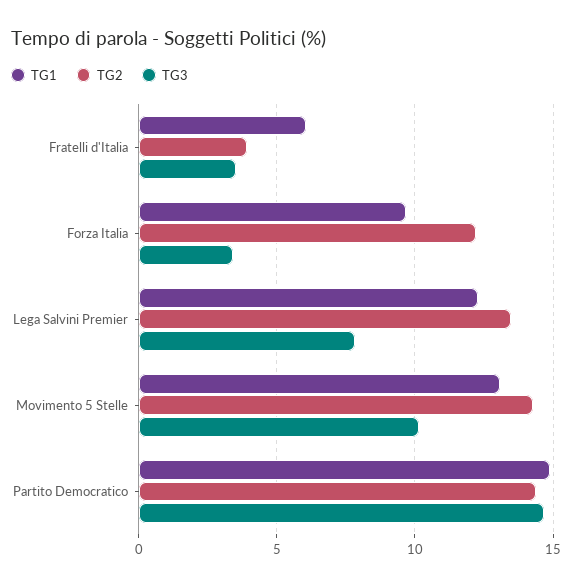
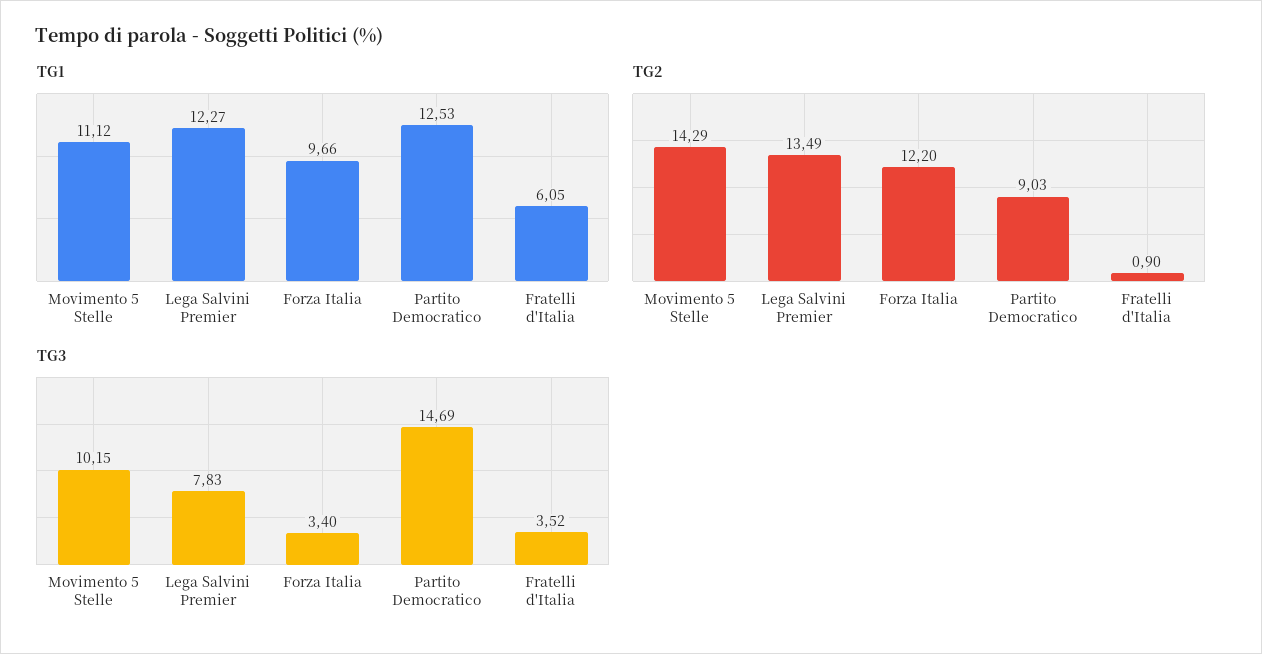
  {
    "TG1": {
      "Fratelli d'Italia": 6.05,
      "Forza Italia": 9.66,
      "Lega Salvini Premier": 12.27,
-     "Movimento 5 Stelle": 13,
+     "Movimento 5 Stelle": 11.12,
-     "Partito Democratico": 15
+     "Partito Democratico": 12.53
    },
    "TG2": {
-     "Fratelli d'Italia": 4,
+     "Fratelli d'Italia": 0.9,
      "Forza Italia": 12.2,
      "Lega Salvini Premier": 13.49,
      "Movimento 5 Stelle": 14.29,
-     "Partito Democratico": 14.5
+     "Partito Democratico": 9.03
    },
    "TG3": {
      "Fratelli d'Italia": 3.52,
      "Forza Italia": 3.4,
      "Lega Salvini Premier": 7.83,
      "Movimento 5 Stelle": 10.15,
      "Partito Democratico": 14.69
    }
  }

